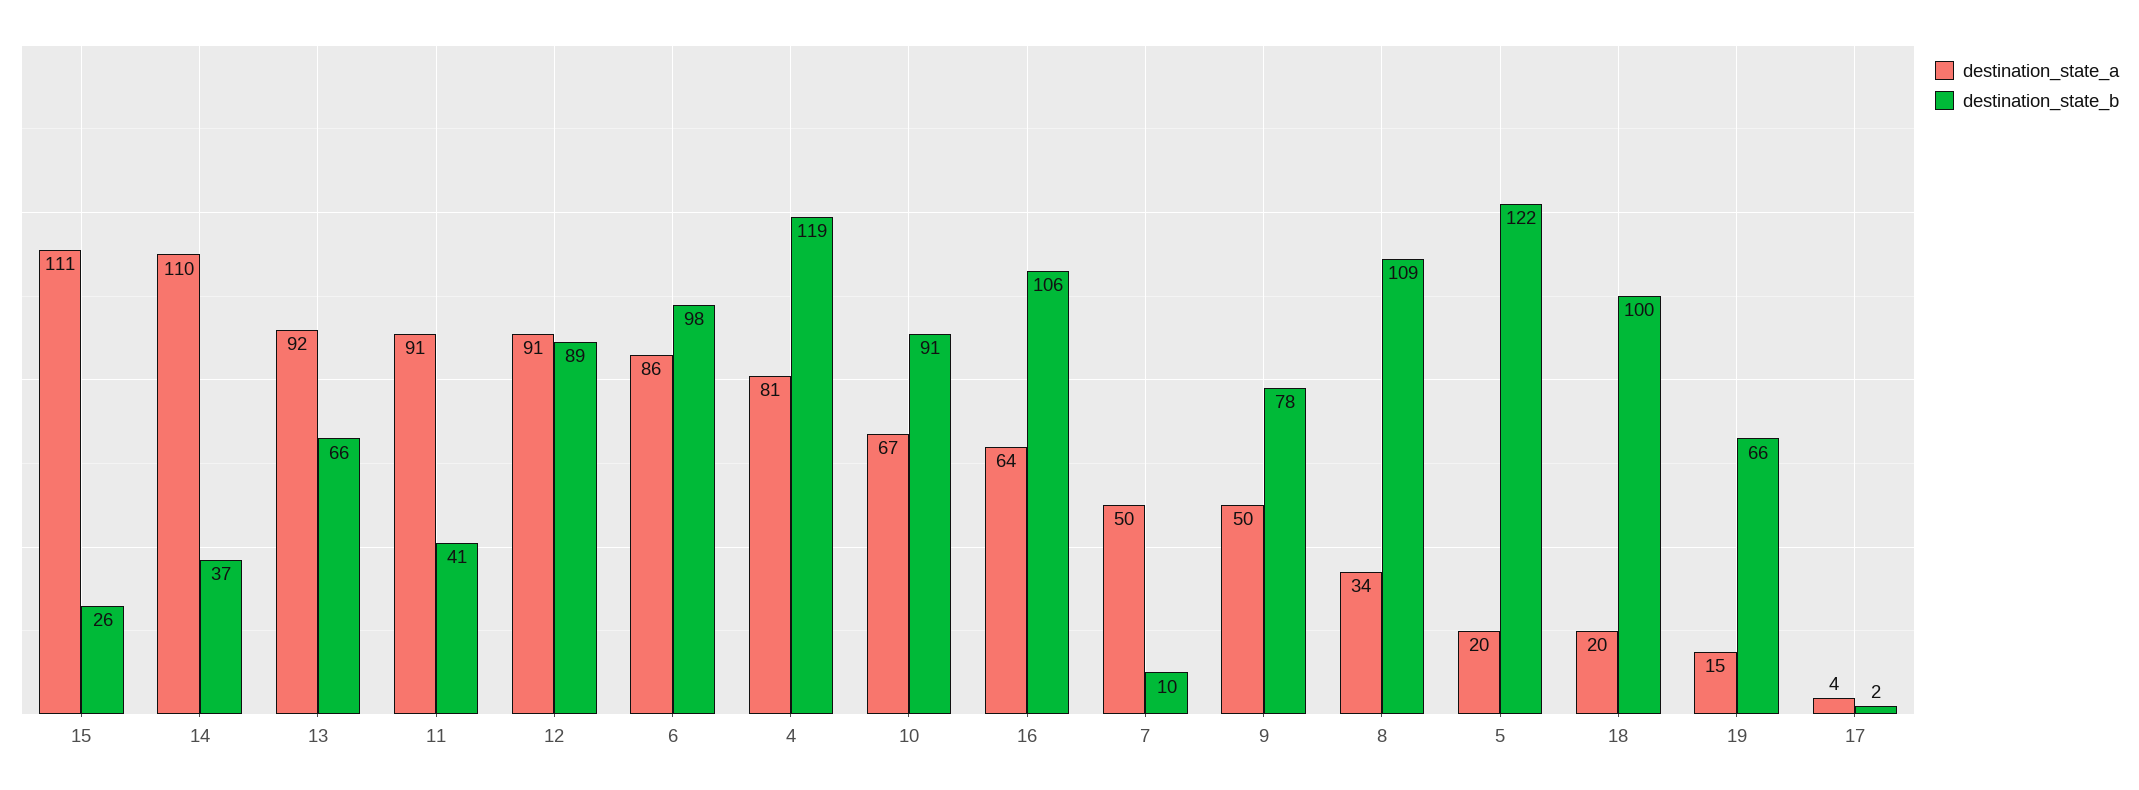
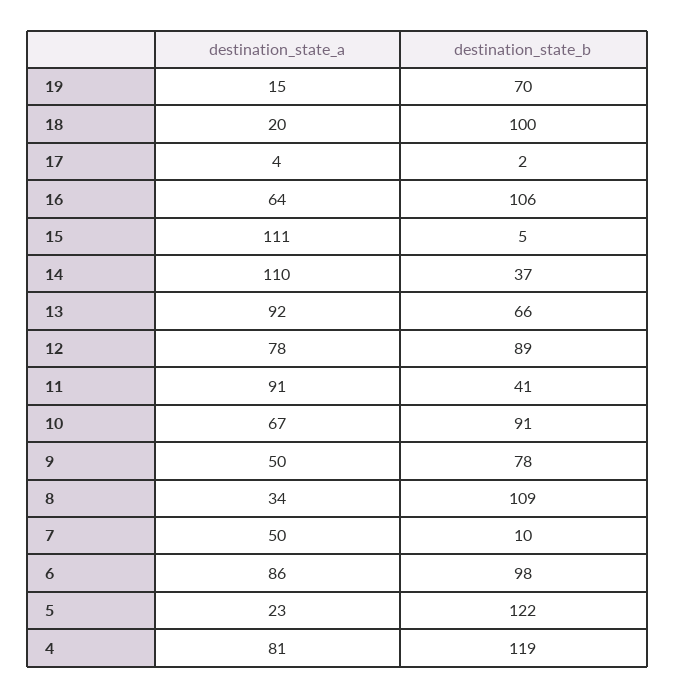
  {
    "destination_state_a": {
      "15": 111,
      "14": 110,
      "13": 92,
      "11": 91,
-     "12": 91,
+     "12": 78,
      "6": 86,
      "4": 81,
      "10": 67,
      "16": 64,
      "7": 50,
      "9": 50,
      "8": 34,
-     "5": 20,
+     "5": 23,
      "18": 20,
      "19": 15,
      "17": 4
    },
    "destination_state_b": {
-     "15": 26,
+     "15": 5,
      "14": 37,
      "13": 66,
      "11": 41,
      "12": 89,
      "6": 98,
      "4": 119,
      "10": 91,
      "16": 106,
      "7": 10,
      "9": 78,
      "8": 109,
      "5": 122,
      "18": 100,
-     "19": 66,
+     "19": 70,
      "17": 2
    }
  }

